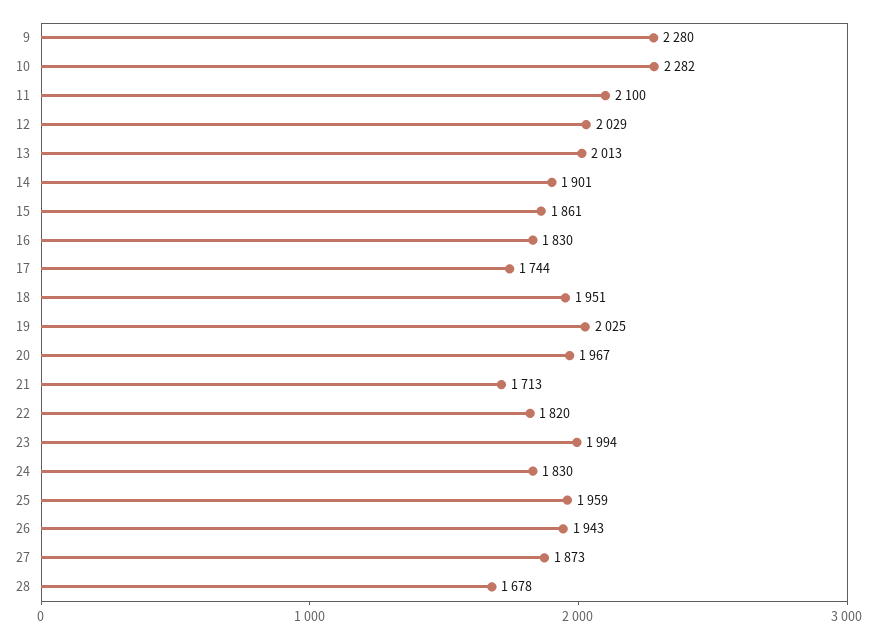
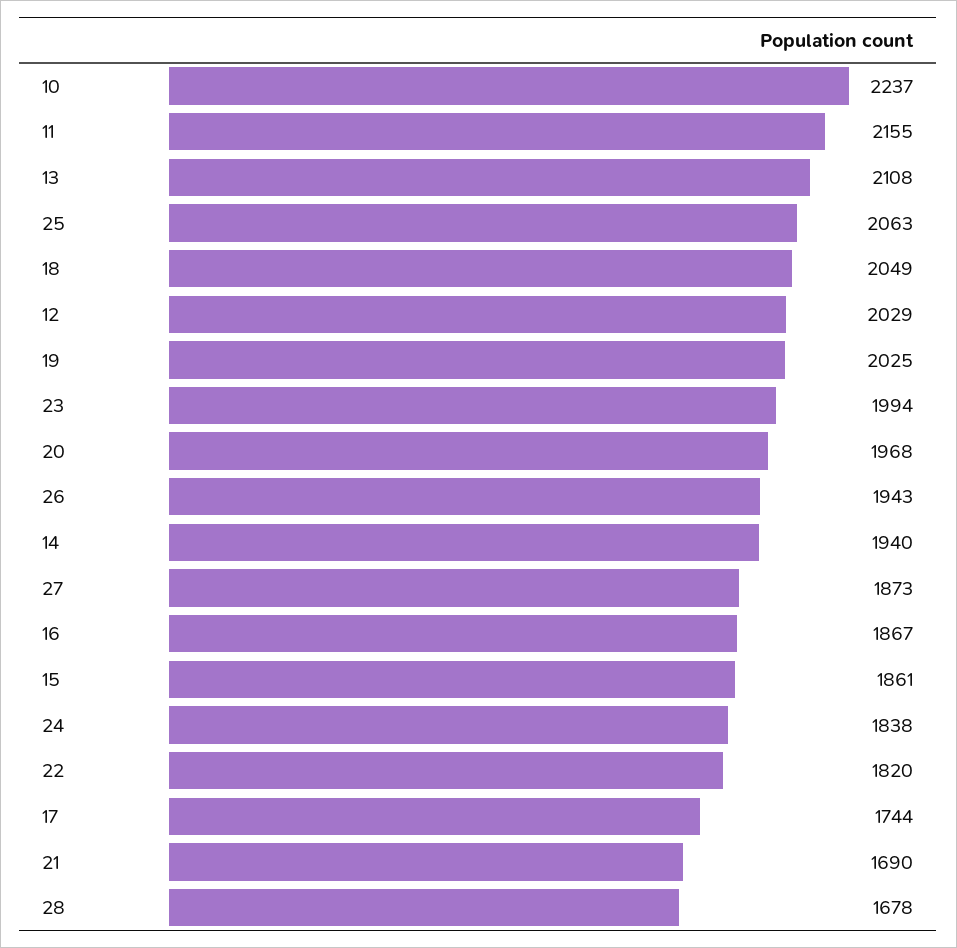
  {
-   "9": 2280,
-   "10": 2282,
+   "10": 2237,
-   "11": 2100,
+   "11": 2155,
    "12": 2029,
-   "13": 2013,
+   "13": 2108,
-   "14": 1901,
+   "14": 1940,
    "15": 1861,
-   "16": 1830,
+   "16": 1867,
    "17": 1744,
-   "18": 1951,
+   "18": 2049,
    "19": 2025,
-   "20": 1967,
+   "20": 1968,
-   "21": 1713,
+   "21": 1690,
    "22": 1820,
    "23": 1994,
-   "24": 1830,
+   "24": 1838,
-   "25": 1959,
+   "25": 2063,
    "26": 1943,
    "27": 1873,
    "28": 1678
  }

